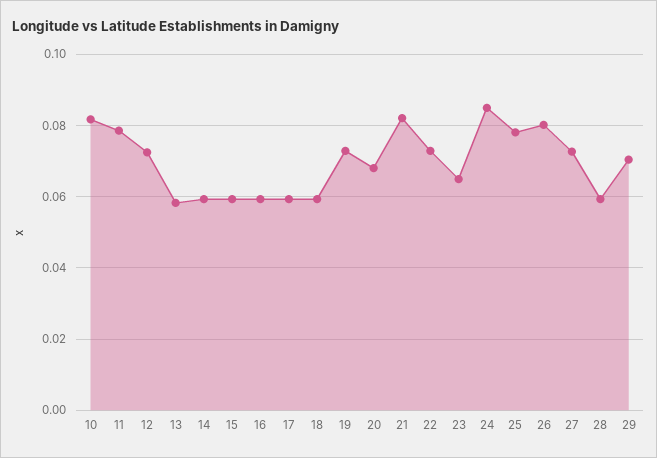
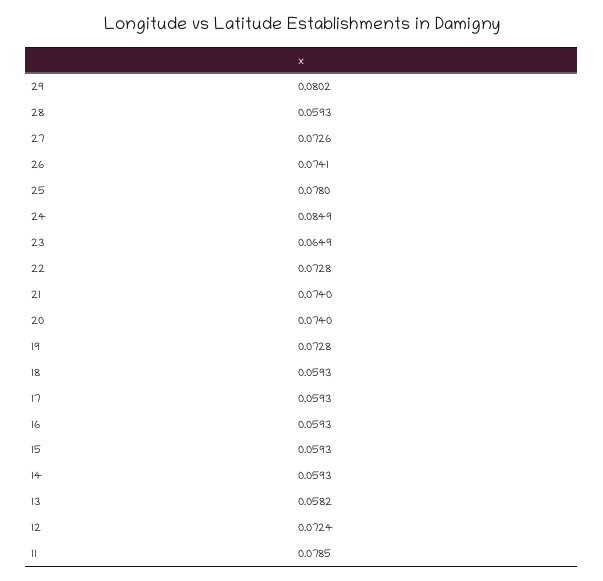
  {
-   "10": 0.082,
    "11": 0.0785,
    "12": 0.0724,
    "13": 0.0582,
    "14": 0.0593,
    "15": 0.0593,
    "16": 0.0593,
    "17": 0.0593,
    "18": 0.0593,
    "19": 0.0728,
-   "20": 0.068,
+   "20": 0.074,
-   "21": 0.082,
+   "21": 0.074,
    "22": 0.0728,
    "23": 0.0649,
    "24": 0.0849,
    "25": 0.078,
-   "26": 0.08,
+   "26": 0.0741,
    "27": 0.0726,
    "28": 0.0593,
-   "29": 0.07
+   "29": 0.0802
  }

